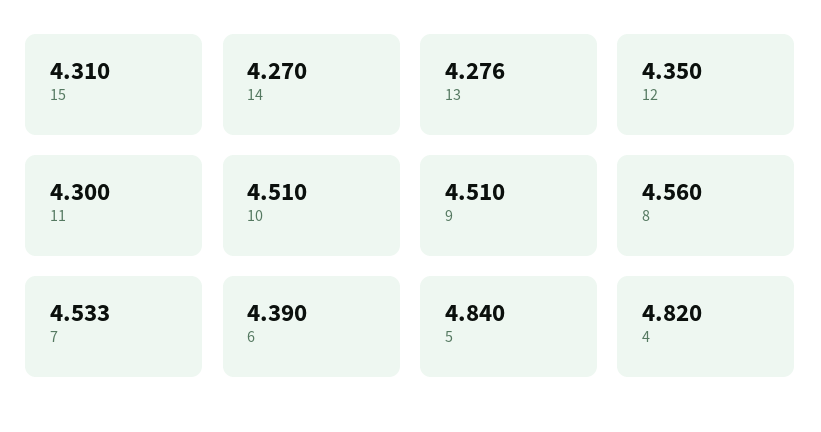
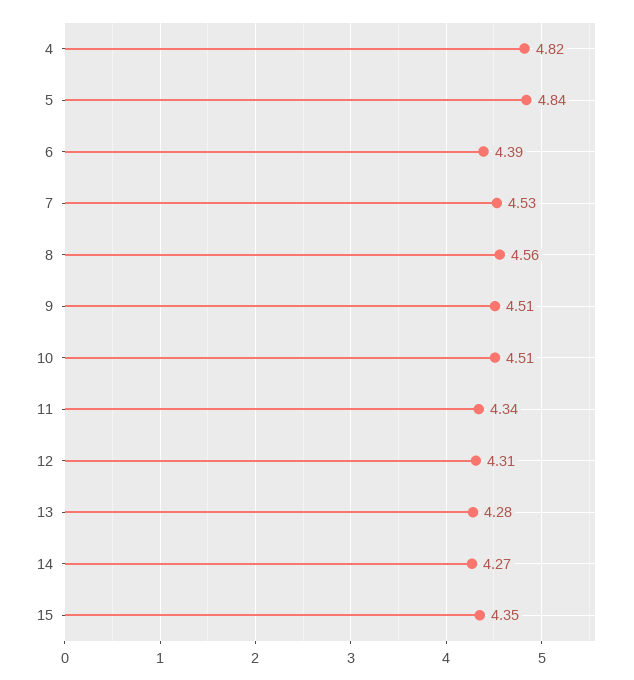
  {
-   "15": 4.31,
+   "15": 4.35,
    "14": 4.27,
    "13": 4.276,
-   "12": 4.35,
+   "12": 4.31,
-   "11": 4.3,
+   "11": 4.34,
    "10": 4.51,
    "9": 4.51,
    "8": 4.56,
    "7": 4.533,
    "6": 4.39,
    "5": 4.84,
    "4": 4.82
  }

